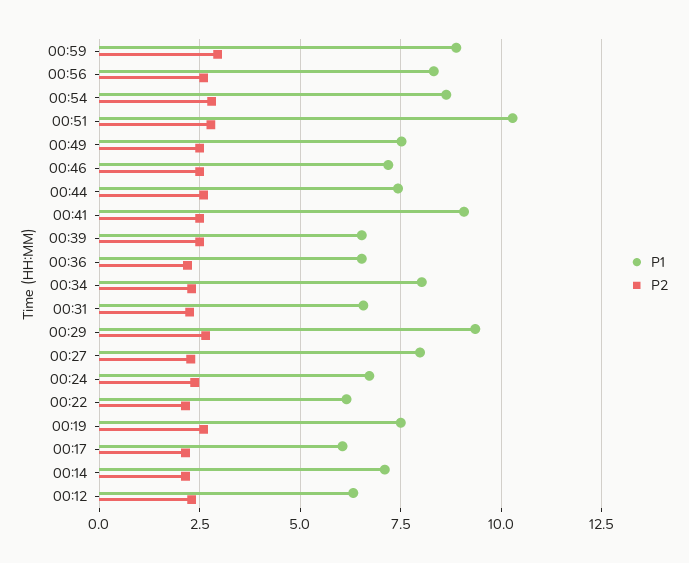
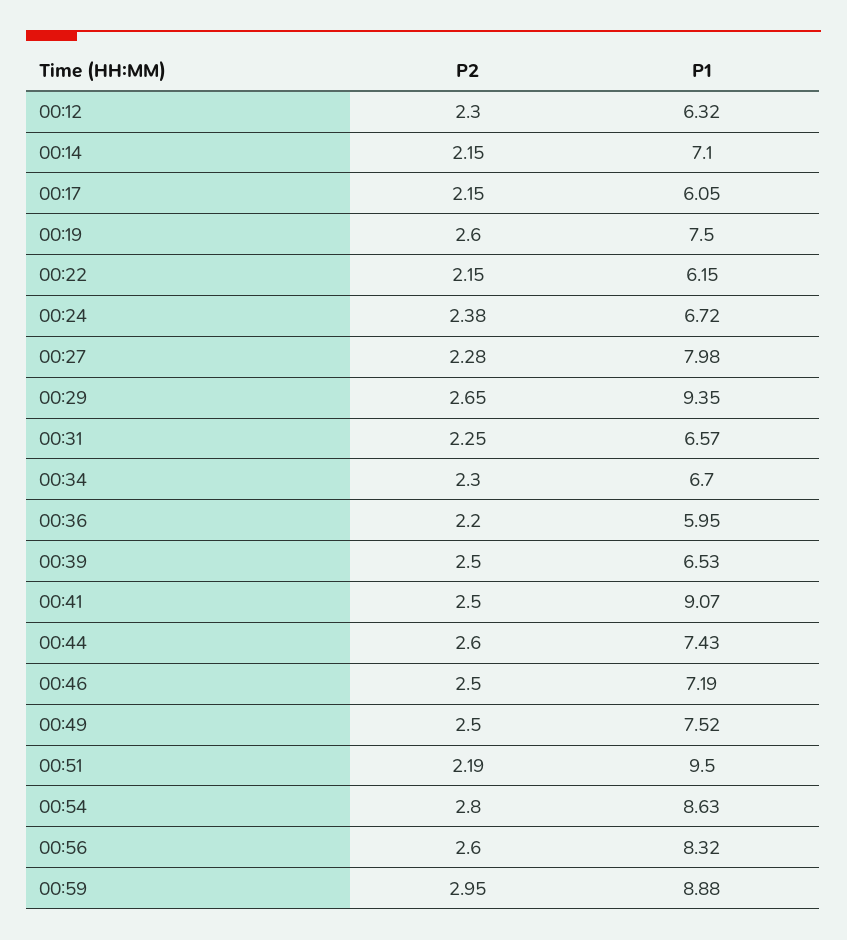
  {
    "P1": {
      "00:59": 8.88,
      "00:56": 8.32,
      "00:54": 8.63,
-     "00:51": 10.25,
+     "00:51": 9.5,
      "00:49": 7.52,
      "00:46": 7.19,
      "00:44": 7.43,
      "00:41": 9.07,
      "00:39": 6.53,
-     "00:36": 6.5,
+     "00:36": 5.95,
-     "00:34": 8,
+     "00:34": 6.7,
      "00:31": 6.57,
      "00:29": 9.35,
      "00:27": 7.98,
      "00:24": 6.72,
      "00:22": 6.15,
      "00:19": 7.5,
      "00:17": 6.05,
      "00:14": 7.1,
      "00:12": 6.32
    },
    "P2": {
      "00:59": 2.95,
      "00:56": 2.6,
      "00:54": 2.8,
-     "00:51": 2.75,
+     "00:51": 2.19,
      "00:49": 2.5,
      "00:46": 2.5,
      "00:44": 2.6,
      "00:41": 2.5,
      "00:39": 2.5,
      "00:36": 2.2,
      "00:34": 2.3,
      "00:31": 2.25,
      "00:29": 2.65,
      "00:27": 2.28,
      "00:24": 2.38,
      "00:22": 2.15,
      "00:19": 2.6,
      "00:17": 2.15,
      "00:14": 2.15,
      "00:12": 2.3
    }
  }

